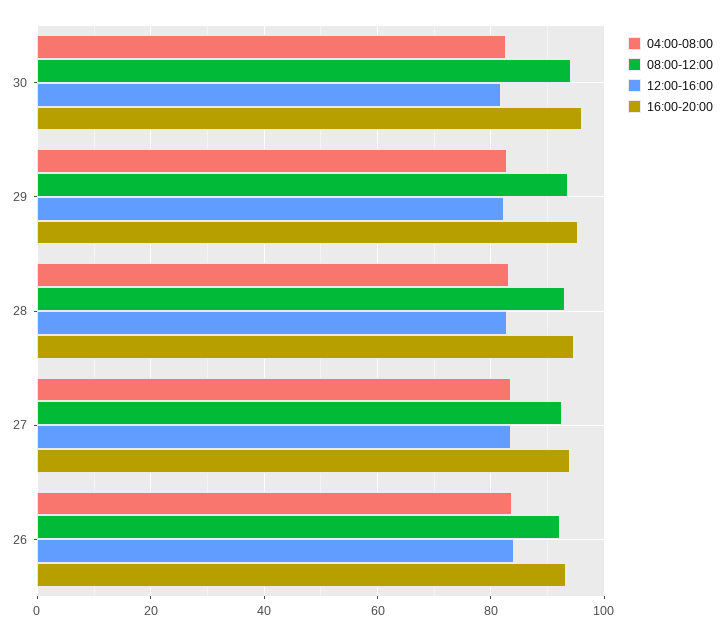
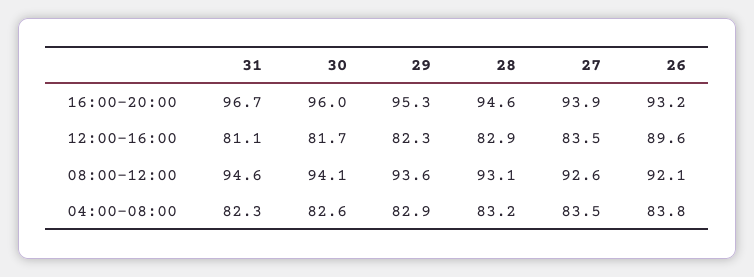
  {
    "04:00-08:00": {
      "30": 82.6,
      "29": 82.9,
      "28": 83.2,
      "27": 83.5,
-     "26": 83.8
+     "26": 83.8,
+     "31": 82.3
    },
    "08:00-12:00": {
      "30": 94.1,
      "29": 93.6,
      "28": 93.1,
      "27": 92.6,
-     "26": 92.1
+     "26": 92.1,
+     "31": 94.6
    },
    "12:00-16:00": {
      "30": 81.7,
      "29": 82.3,
      "28": 82.9,
      "27": 83.5,
-     "26": 84
+     "26": 89.6,
+     "31": 81.1
    },
    "16:00-20:00": {
      "30": 96,
      "29": 95.3,
      "28": 94.6,
      "27": 93.9,
-     "26": 93.2
+     "26": 93.2,
+     "31": 96.7
    }
  }

